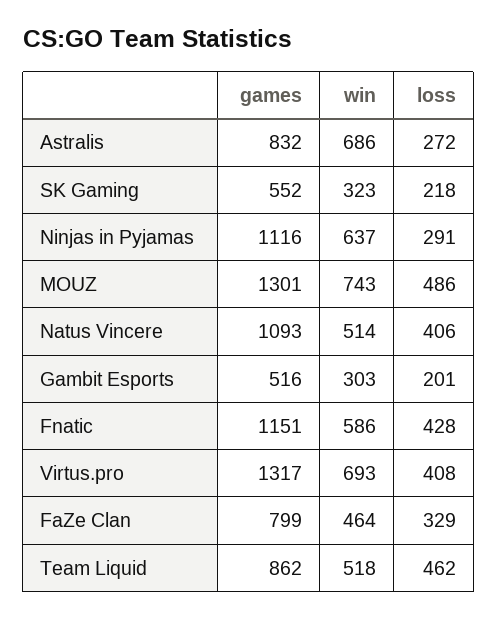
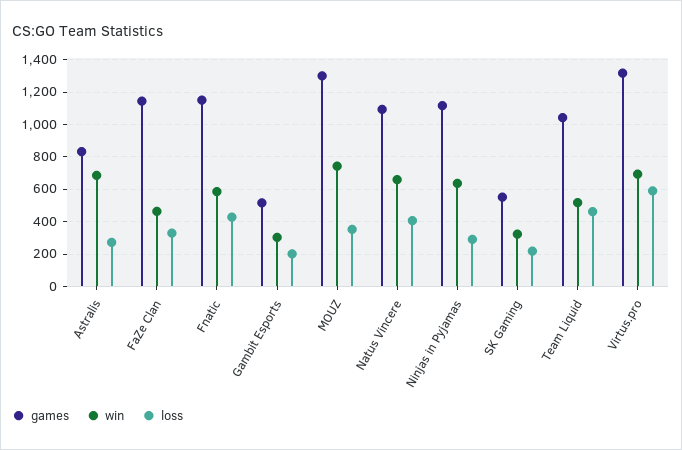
  {
    "games": {
      "Astralis": 832,
      "SK Gaming": 552,
      "Ninjas in Pyjamas": 1116,
      "MOUZ": 1301,
      "Natus Vincere": 1093,
      "Gambit Esports": 516,
      "Fnatic": 1151,
      "Virtus.pro": 1317,
-     "FaZe Clan": 799,
+     "FaZe Clan": 1150,
-     "Team Liquid": 862
+     "Team Liquid": 1050
    },
    "win": {
      "Astralis": 686,
      "SK Gaming": 323,
      "Ninjas in Pyjamas": 637,
      "MOUZ": 743,
-     "Natus Vincere": 514,
+     "Natus Vincere": 650,
      "Gambit Esports": 303,
      "Fnatic": 586,
      "Virtus.pro": 693,
      "FaZe Clan": 464,
      "Team Liquid": 518
    },
    "loss": {
      "Astralis": 272,
      "SK Gaming": 218,
      "Ninjas in Pyjamas": 291,
-     "MOUZ": 486,
+     "MOUZ": 350,
      "Natus Vincere": 406,
      "Gambit Esports": 201,
      "Fnatic": 428,
-     "Virtus.pro": 408,
+     "Virtus.pro": 600,
      "FaZe Clan": 329,
      "Team Liquid": 462
    }
  }

